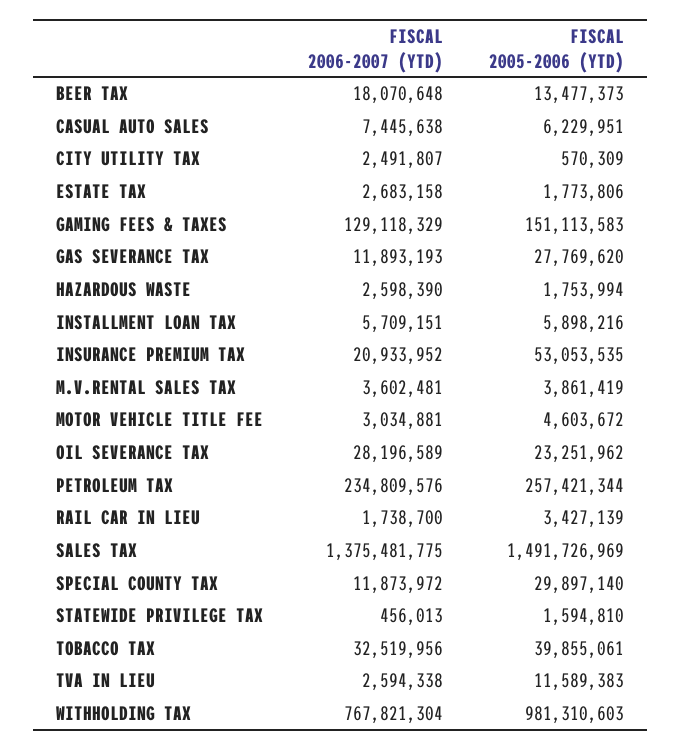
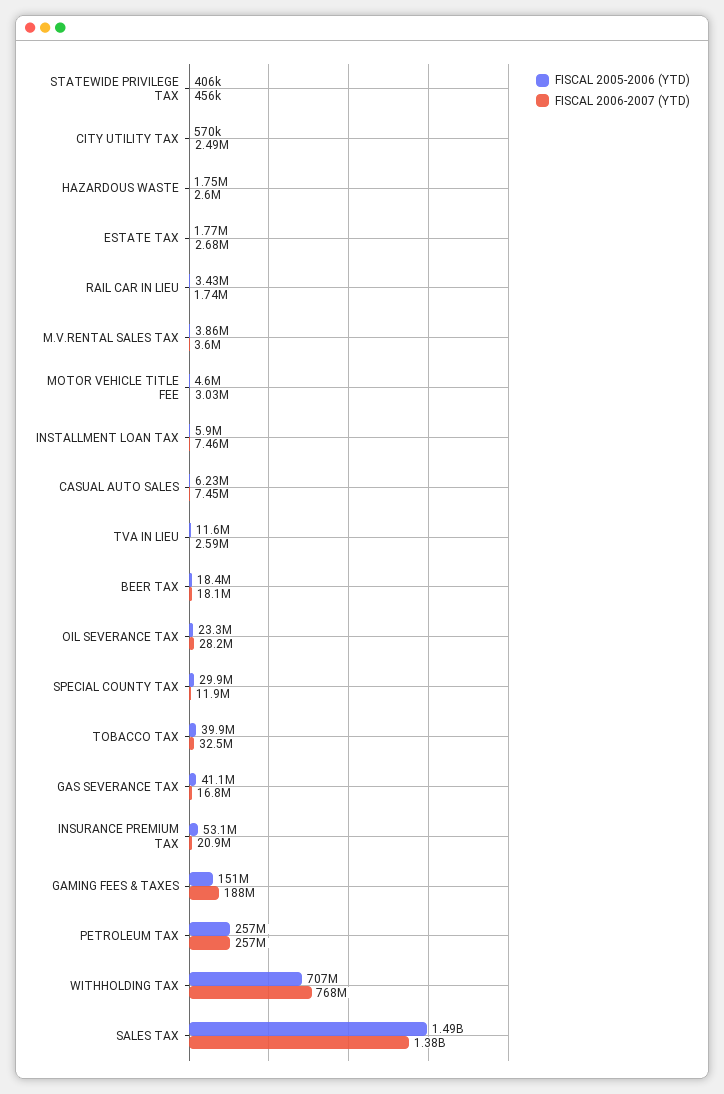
  {
    "FISCAL 2006-2007 (YTD)": {
      "BEER TAX": 18070648,
      "CASUAL AUTO SALES": 7445638,
      "CITY UTILITY TAX": 2491807,
      "ESTATE TAX": 2683158,
-     "GAMING FEES & TAXES": 129118329,
+     "GAMING FEES & TAXES": 188000000,
-     "GAS SEVERANCE TAX": 11893193,
+     "GAS SEVERANCE TAX": 16800000,
      "HAZARDOUS WASTE": 2598390,
-     "INSTALLMENT LOAN TAX": 5709151,
+     "INSTALLMENT LOAN TAX": 7460000,
      "INSURANCE PREMIUM TAX": 20933952,
      "M.V.RENTAL SALES TAX": 3602481,
      "MOTOR VEHICLE TITLE FEE": 3034881,
      "OIL SEVERANCE TAX": 28196589,
-     "PETROLEUM TAX": 234809576,
+     "PETROLEUM TAX": 257000000,
      "RAIL CAR IN LIEU": 1738700,
      "SALES TAX": 1375481775,
      "SPECIAL COUNTY TAX": 11873972,
      "STATEWIDE PRIVILEGE TAX": 456013,
      "TOBACCO TAX": 32519956,
      "TVA IN LIEU": 2594338,
      "WITHHOLDING TAX": 767821304
    },
    "FISCAL 2005-2006 (YTD)": {
-     "BEER TAX": 13477373,
+     "BEER TAX": 18400000,
      "CASUAL AUTO SALES": 6229951,
      "CITY UTILITY TAX": 570309,
      "ESTATE TAX": 1773806,
      "GAMING FEES & TAXES": 151113583,
-     "GAS SEVERANCE TAX": 27769620,
+     "GAS SEVERANCE TAX": 41100000,
      "HAZARDOUS WASTE": 1753994,
      "INSTALLMENT LOAN TAX": 5898216,
      "INSURANCE PREMIUM TAX": 53053535,
      "M.V.RENTAL SALES TAX": 3861419,
      "MOTOR VEHICLE TITLE FEE": 4603672,
      "OIL SEVERANCE TAX": 23251962,
      "PETROLEUM TAX": 257421344,
      "RAIL CAR IN LIEU": 3427139,
      "SALES TAX": 1491726969,
      "SPECIAL COUNTY TAX": 29897140,
-     "STATEWIDE PRIVILEGE TAX": 1594810,
+     "STATEWIDE PRIVILEGE TAX": 406000,
      "TOBACCO TAX": 39855061,
      "TVA IN LIEU": 11589383,
-     "WITHHOLDING TAX": 981310603
+     "WITHHOLDING TAX": 707000000
    }
  }

